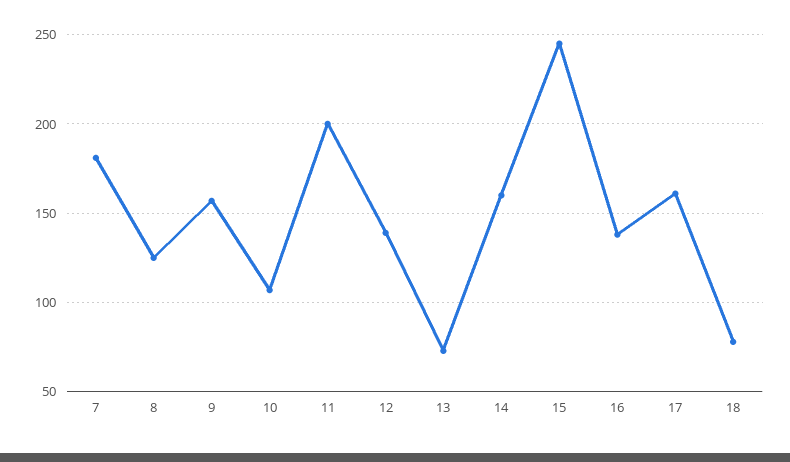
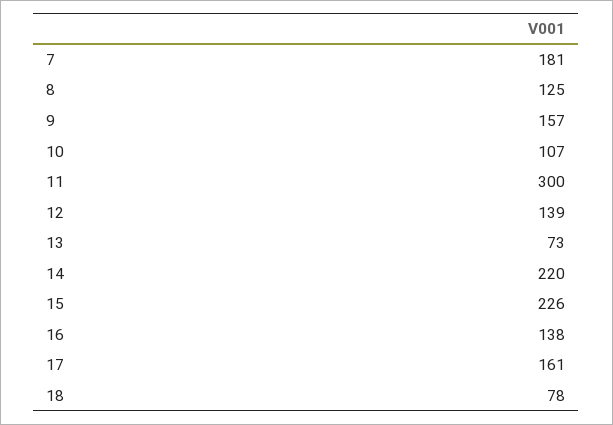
  {
    "7": 181,
    "8": 125,
    "9": 157,
    "10": 107,
-   "11": 200,
+   "11": 300,
    "12": 139,
    "13": 73,
-   "14": 160,
+   "14": 220,
-   "15": 245,
+   "15": 226,
    "16": 138,
    "17": 161,
    "18": 78
  }

